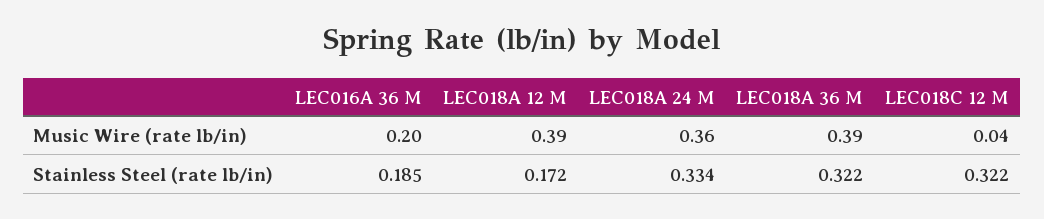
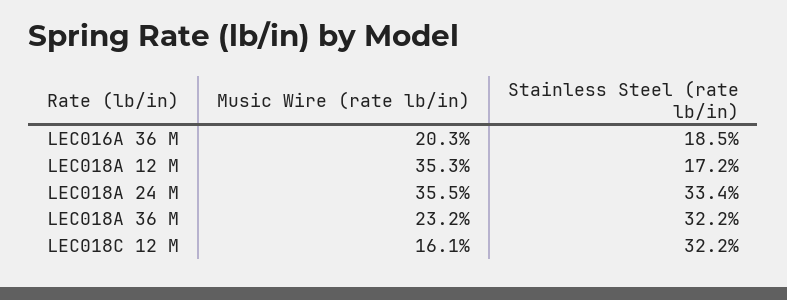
  {
    "LEC016A 36 M": {
      "Music Wire (rate lb/in)": 0.203,
      "Stainless Steel (rate lb/in)": 0.185
    },
    "LEC018A 12 M": {
-     "Music Wire (rate lb/in)": 0.39,
+     "Music Wire (rate lb/in)": 0.353,
      "Stainless Steel (rate lb/in)": 0.172
    },
    "LEC018A 24 M": {
      "Music Wire (rate lb/in)": 0.355,
      "Stainless Steel (rate lb/in)": 0.334
    },
    "LEC018A 36 M": {
-     "Music Wire (rate lb/in)": 0.39,
+     "Music Wire (rate lb/in)": 0.232,
      "Stainless Steel (rate lb/in)": 0.322
    },
    "LEC018C 12 M": {
-     "Music Wire (rate lb/in)": 0.04,
+     "Music Wire (rate lb/in)": 0.161,
      "Stainless Steel (rate lb/in)": 0.322
    }
  }

